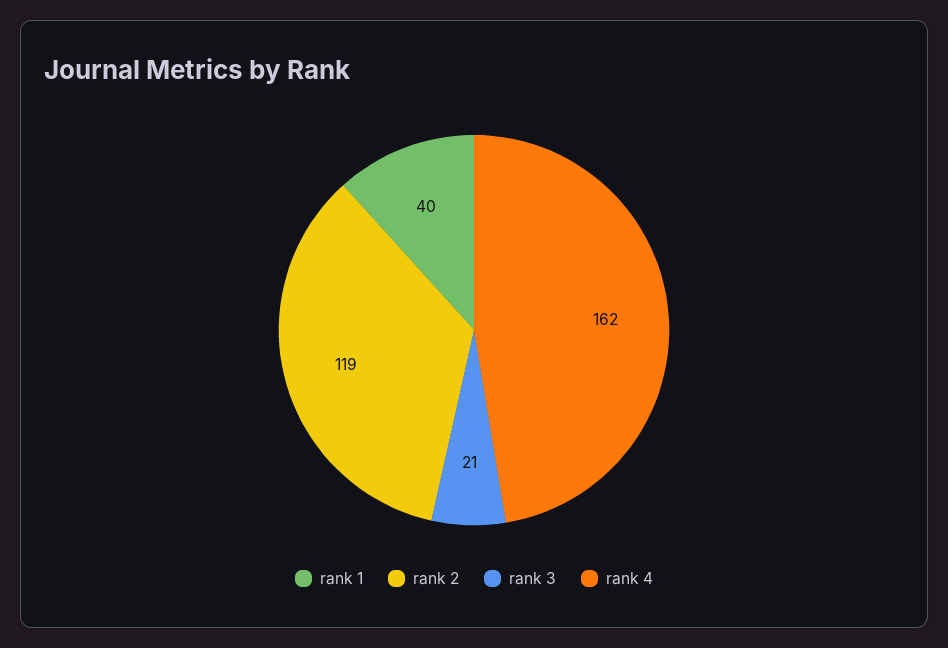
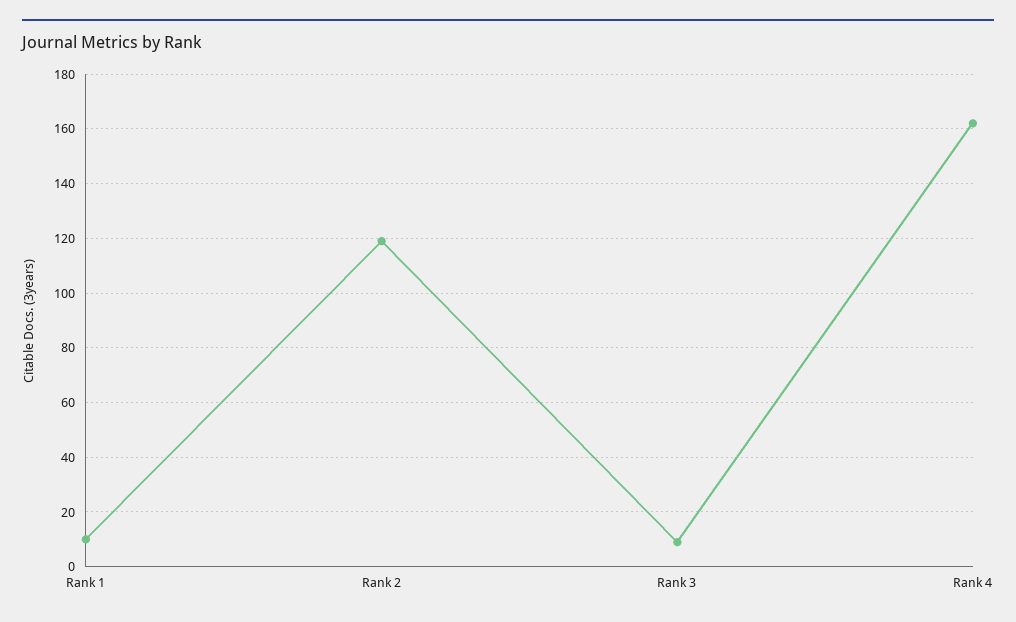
  {
-   "rank 1": 40,
+   "rank 1": 10,
    "rank 2": 119,
-   "rank 3": 21,
+   "rank 3": 10,
    "rank 4": 162
  }

